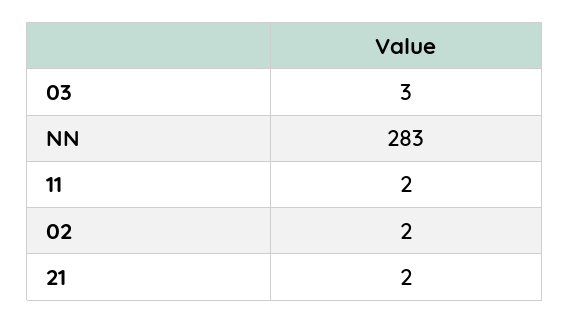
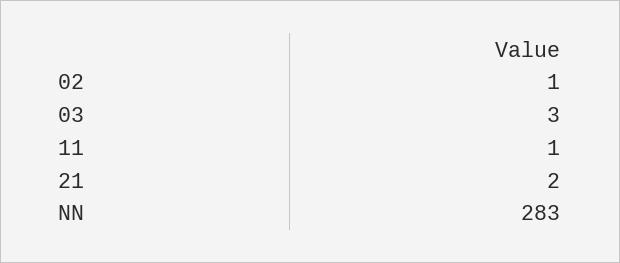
  {
    "03": 3,
    "NN": 283,
-   "11": 2,
+   "11": 1,
-   "02": 2,
+   "02": 1,
    "21": 2
  }

